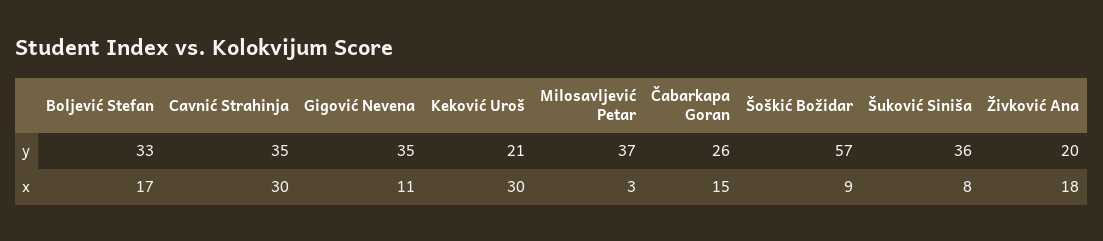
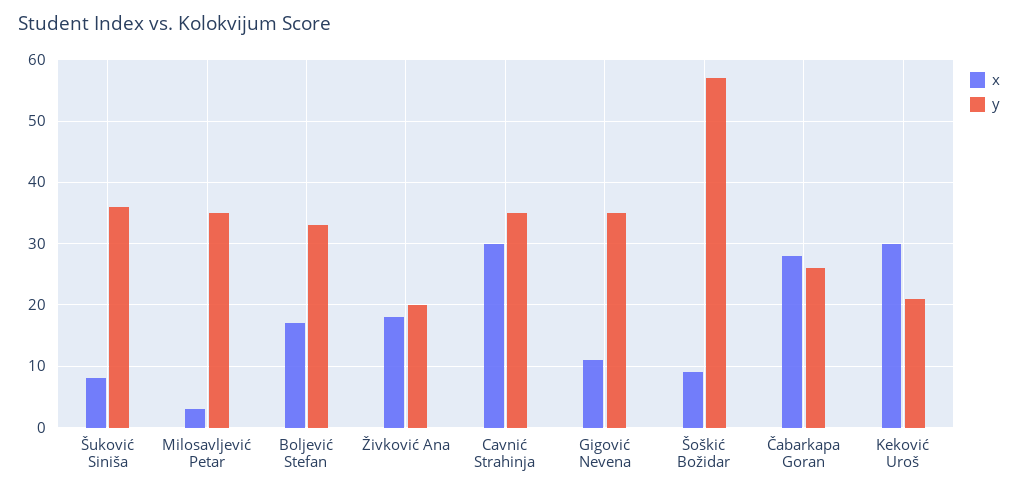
  {
    "y": {
      "Boljević Stefan": 33,
      "Cavnić Strahinja": 35,
      "Gigović Nevena": 35,
      "Keković Uroš": 21,
-     "Milosavljević Petar": 37,
+     "Milosavljević Petar": 35,
      "Čabarkapa Goran": 26,
      "Šoškić Božidar": 57,
      "Šuković Siniša": 36,
      "Živković Ana": 20
    },
    "x": {
      "Boljević Stefan": 17,
      "Cavnić Strahinja": 30,
      "Gigović Nevena": 11,
      "Keković Uroš": 30,
      "Milosavljević Petar": 3,
-     "Čabarkapa Goran": 15,
+     "Čabarkapa Goran": 28,
      "Šoškić Božidar": 9,
      "Šuković Siniša": 8,
      "Živković Ana": 18
    }
  }

